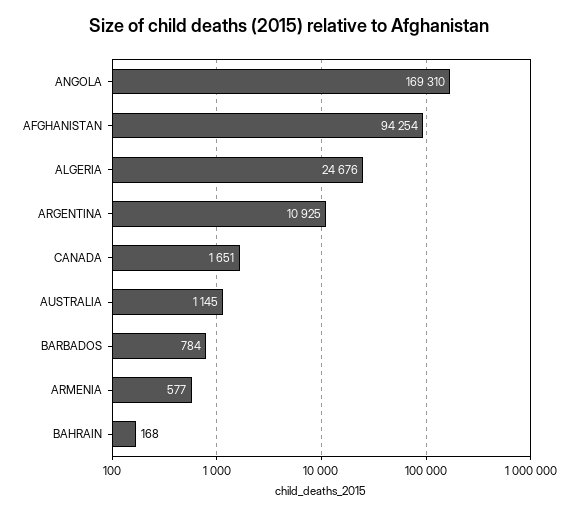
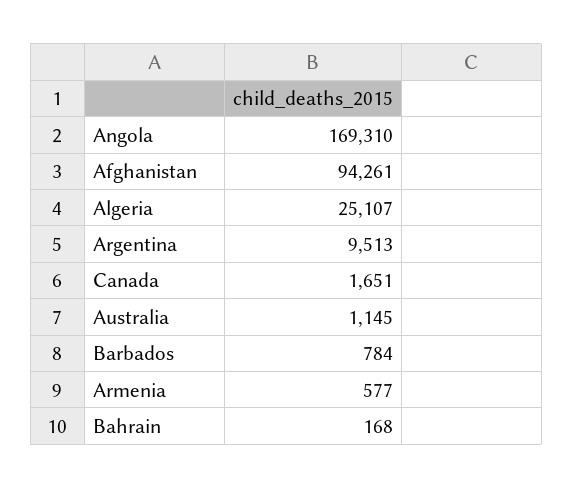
  {
    "ANGOLA": 169310,
-   "AFGHANISTAN": 94254,
+   "AFGHANISTAN": 94261,
-   "ALGERIA": 24676,
+   "ALGERIA": 25107,
-   "ARGENTINA": 10925,
+   "ARGENTINA": 9513,
    "CANADA": 1651,
    "AUSTRALIA": 1145,
    "BARBADOS": 784,
    "ARMENIA": 577,
    "BAHRAIN": 168
  }

